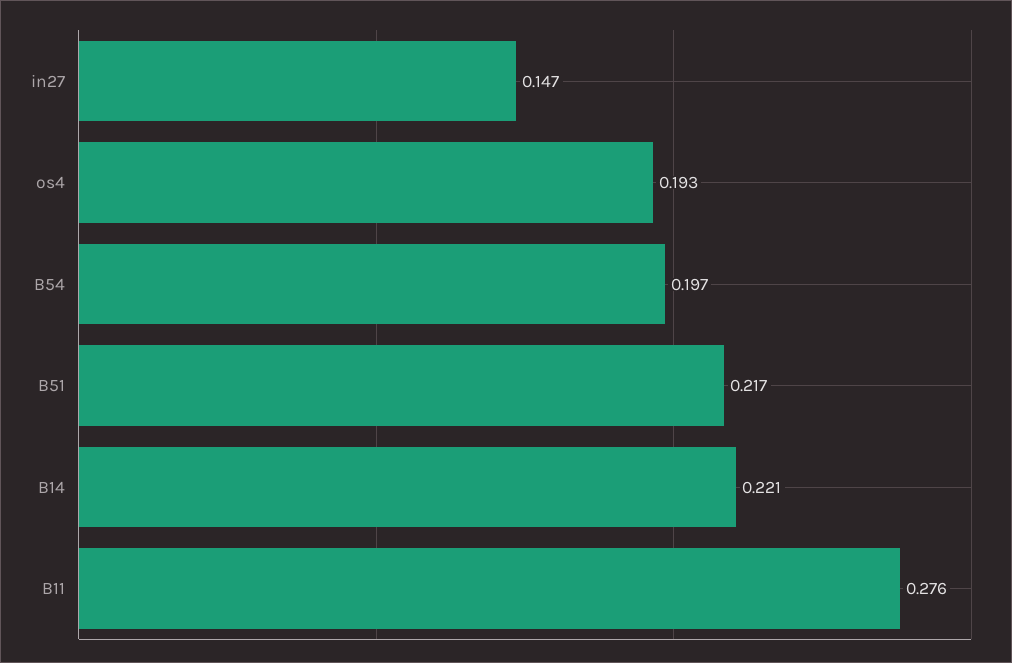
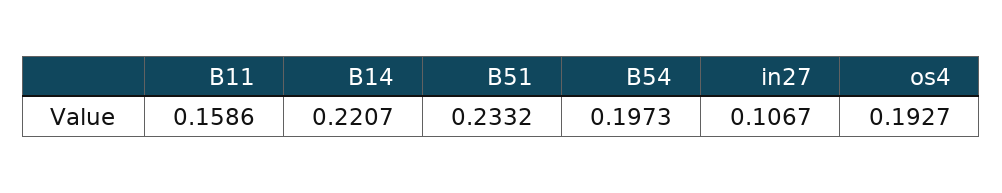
  {
-   "in27": 0.147,
+   "in27": 0.1067,
    "os4": 0.1927,
    "B54": 0.1973,
-   "B51": 0.217,
+   "B51": 0.2332,
    "B14": 0.2207,
-   "B11": 0.276
+   "B11": 0.1586
  }

